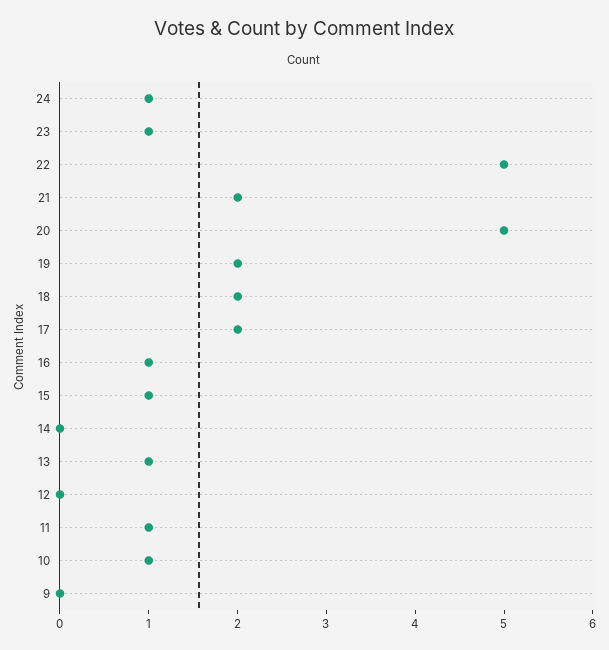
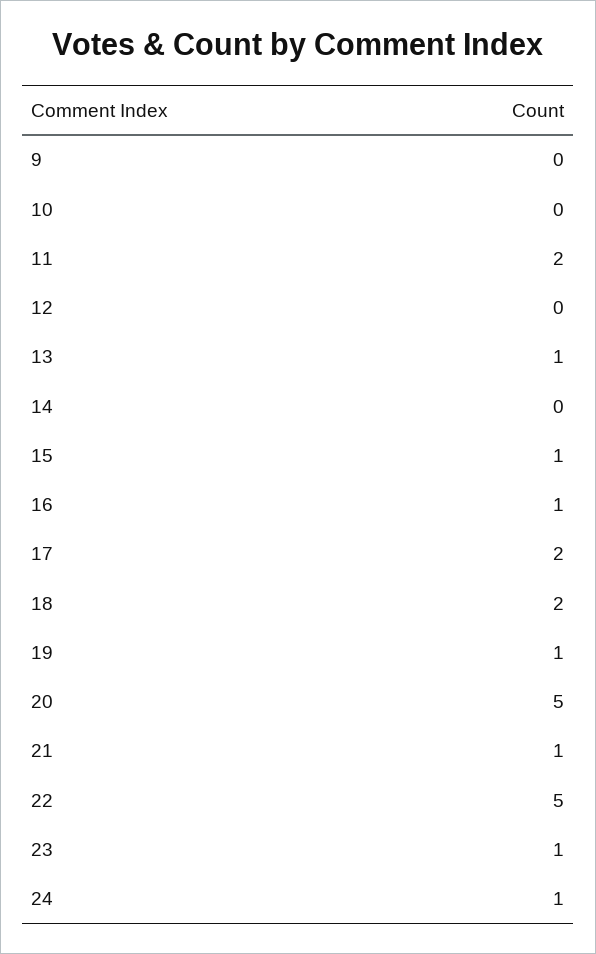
  {
    "24": 1,
    "23": 1,
    "22": 5,
-   "21": 2,
+   "21": 1,
    "20": 5,
-   "19": 2,
+   "19": 1,
    "18": 2,
    "17": 2,
    "16": 1,
    "15": 1,
    "14": 0,
    "13": 1,
    "12": 0,
-   "11": 1,
+   "11": 2,
-   "10": 1,
+   "10": 0,
    "9": 0
  }

